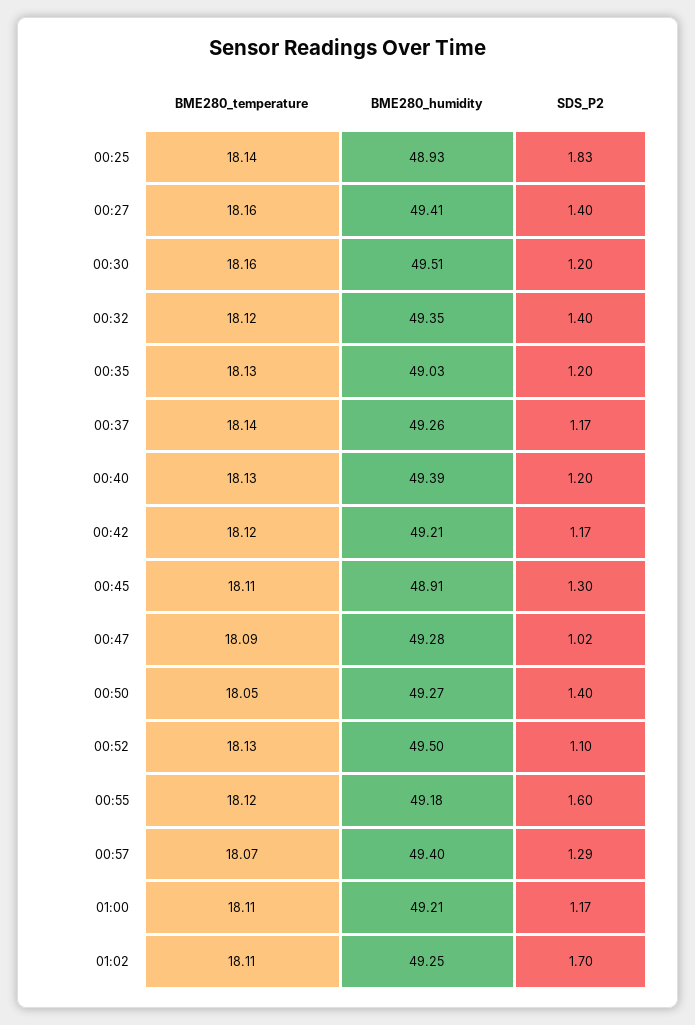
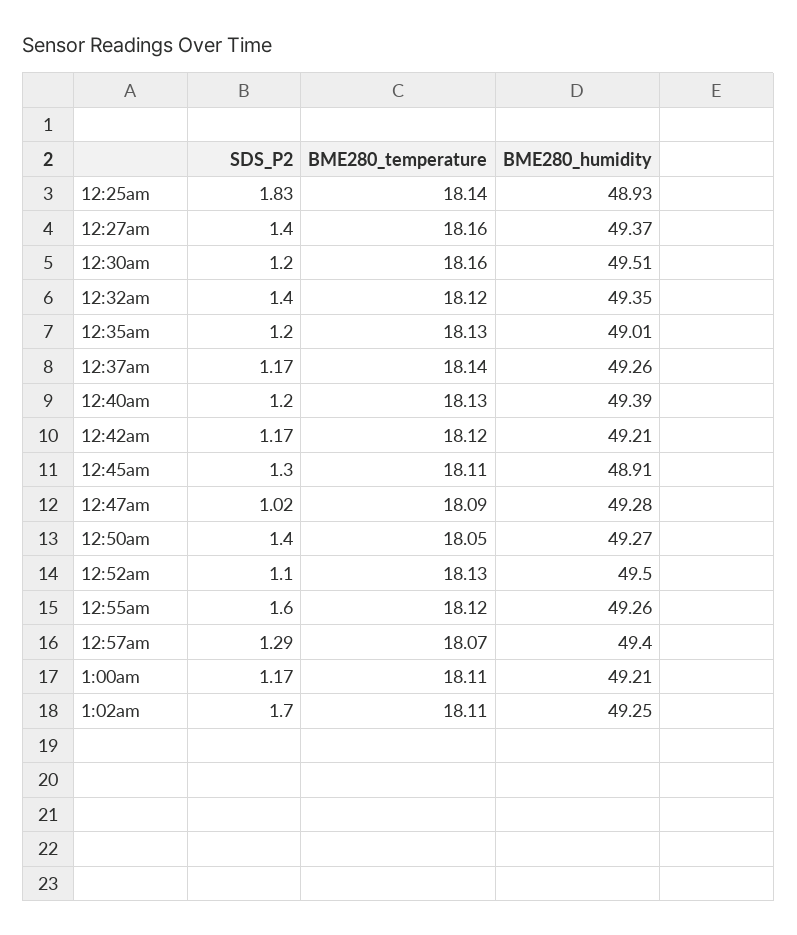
  {
    "BME280_temperature": {
      "00:25": 18.14,
      "00:27": 18.16,
      "00:30": 18.16,
      "00:32": 18.12,
      "00:35": 18.13,
      "00:37": 18.14,
      "00:40": 18.13,
      "00:42": 18.12,
      "00:45": 18.11,
      "00:47": 18.09,
      "00:50": 18.05,
      "00:52": 18.13,
      "00:55": 18.12,
      "00:57": 18.07,
      "01:00": 18.11,
      "01:02": 18.11
    },
    "BME280_humidity": {
      "00:25": 48.93,
-     "00:27": 49.41,
+     "00:27": 49.37,
      "00:30": 49.51,
      "00:32": 49.35,
-     "00:35": 49.03,
+     "00:35": 49.01,
      "00:37": 49.26,
      "00:40": 49.39,
      "00:42": 49.21,
      "00:45": 48.91,
      "00:47": 49.28,
      "00:50": 49.27,
      "00:52": 49.5,
-     "00:55": 49.18,
+     "00:55": 49.26,
      "00:57": 49.4,
      "01:00": 49.21,
      "01:02": 49.25
    },
    "SDS_P2": {
      "00:25": 1.83,
      "00:27": 1.4,
      "00:30": 1.2,
      "00:32": 1.4,
      "00:35": 1.2,
      "00:37": 1.17,
      "00:40": 1.2,
      "00:42": 1.17,
      "00:45": 1.3,
      "00:47": 1.02,
      "00:50": 1.4,
      "00:52": 1.1,
      "00:55": 1.6,
      "00:57": 1.29,
      "01:00": 1.17,
      "01:02": 1.7
    }
  }

